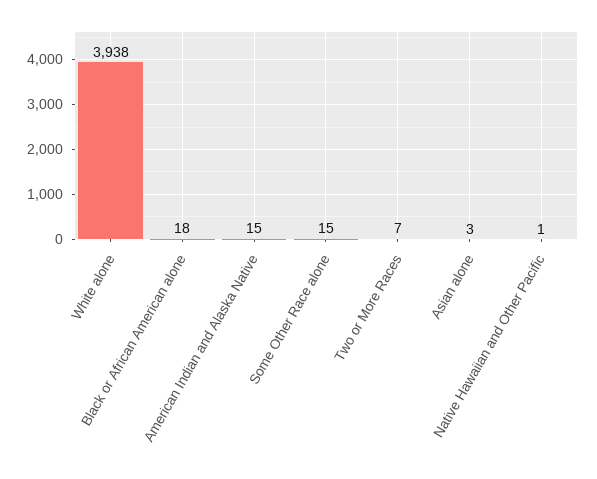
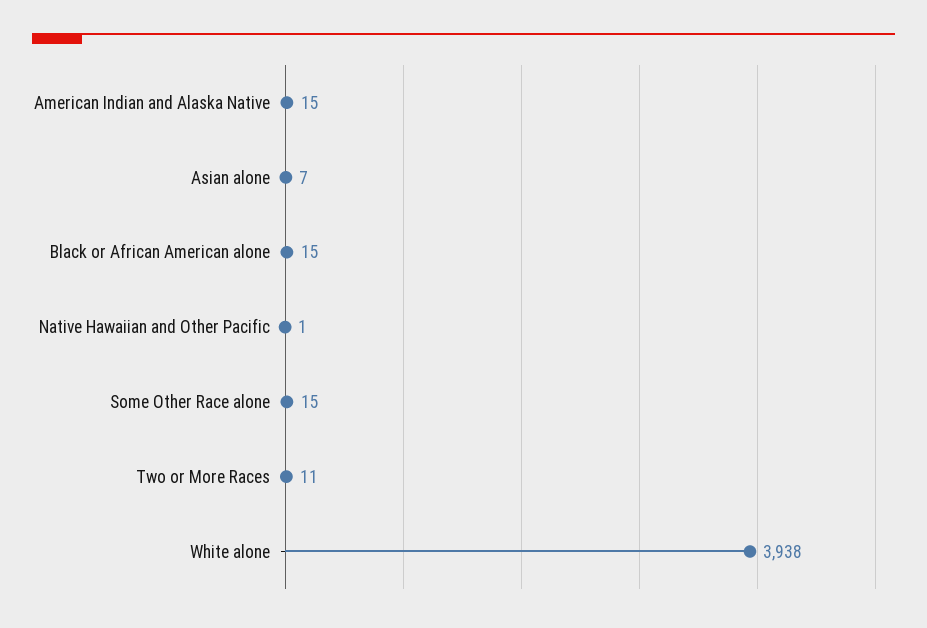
  {
    "White alone": 3938,
-   "Black or African American alone": 18,
+   "Black or African American alone": 15,
    "American Indian and Alaska Native": 15,
    "Some Other Race alone": 15,
-   "Two or More Races": 7,
+   "Two or More Races": 11,
-   "Asian alone": 3,
+   "Asian alone": 7,
    "Native Hawaiian and Other Pacific": 1
  }

